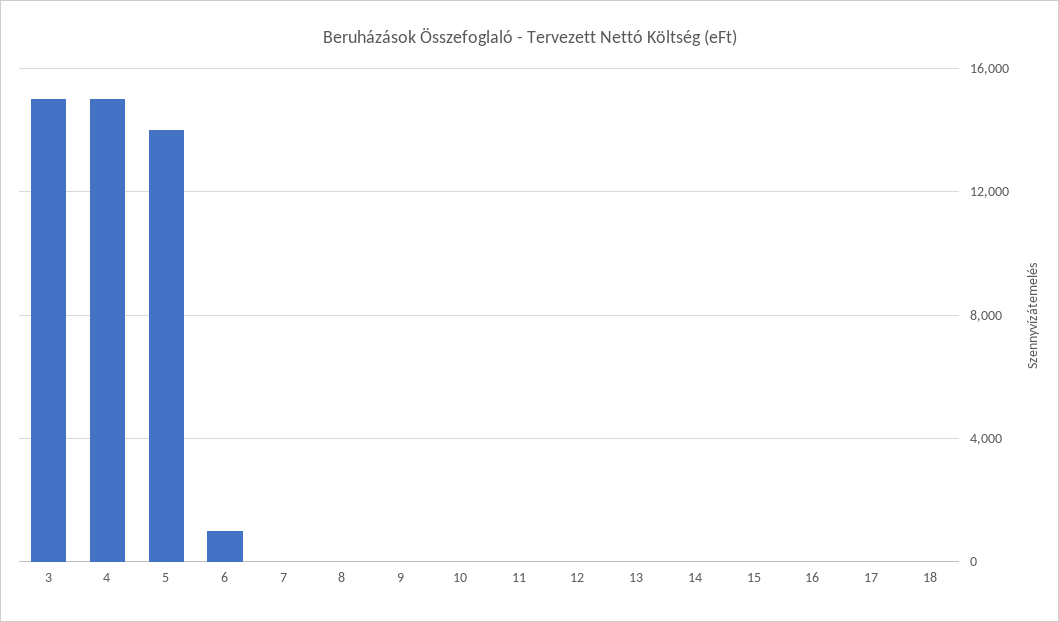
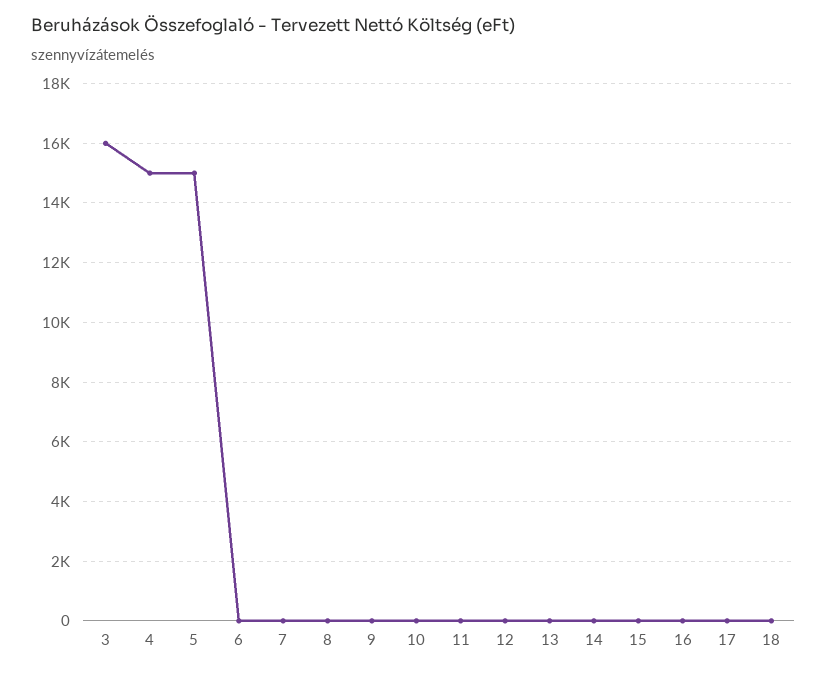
  {
-   "3": 15000,
+   "3": 16000,
    "4": 15000,
-   "5": 14000,
+   "5": 15000,
-   "6": 1000,
+   "6": 0,
    "7": 0,
    "8": 0,
    "9": 0,
    "10": 0,
    "11": 0,
    "12": 0,
    "13": 0,
    "14": 0,
    "15": 0,
    "16": 0,
    "17": 0,
    "18": 0
  }

